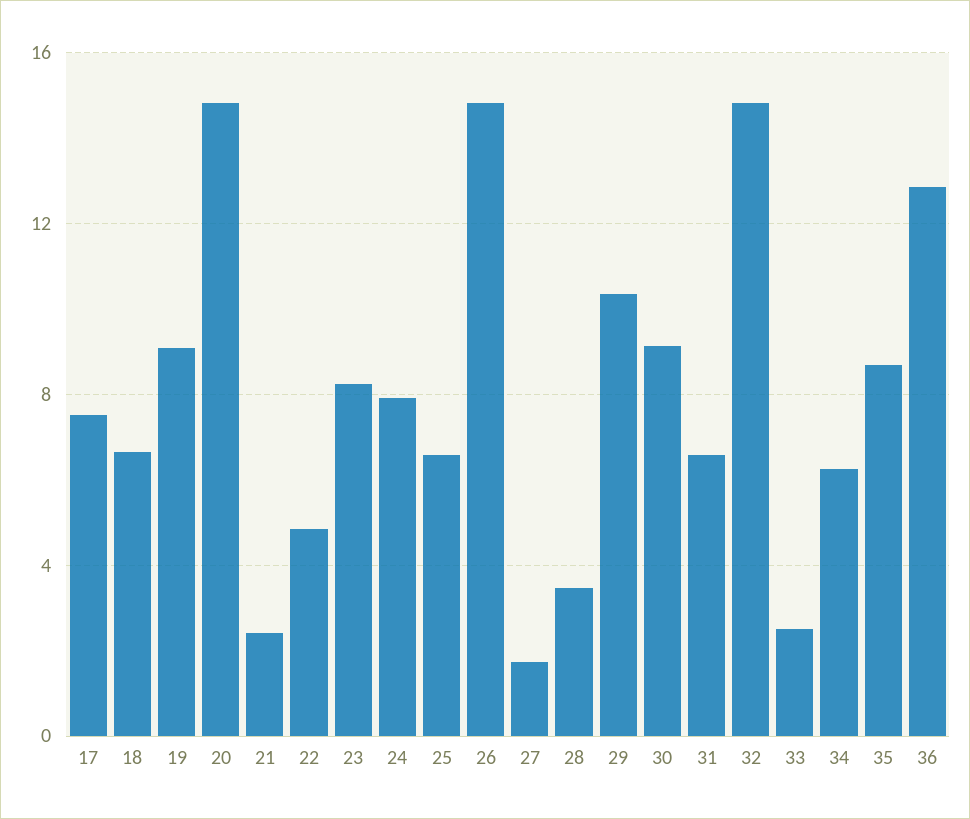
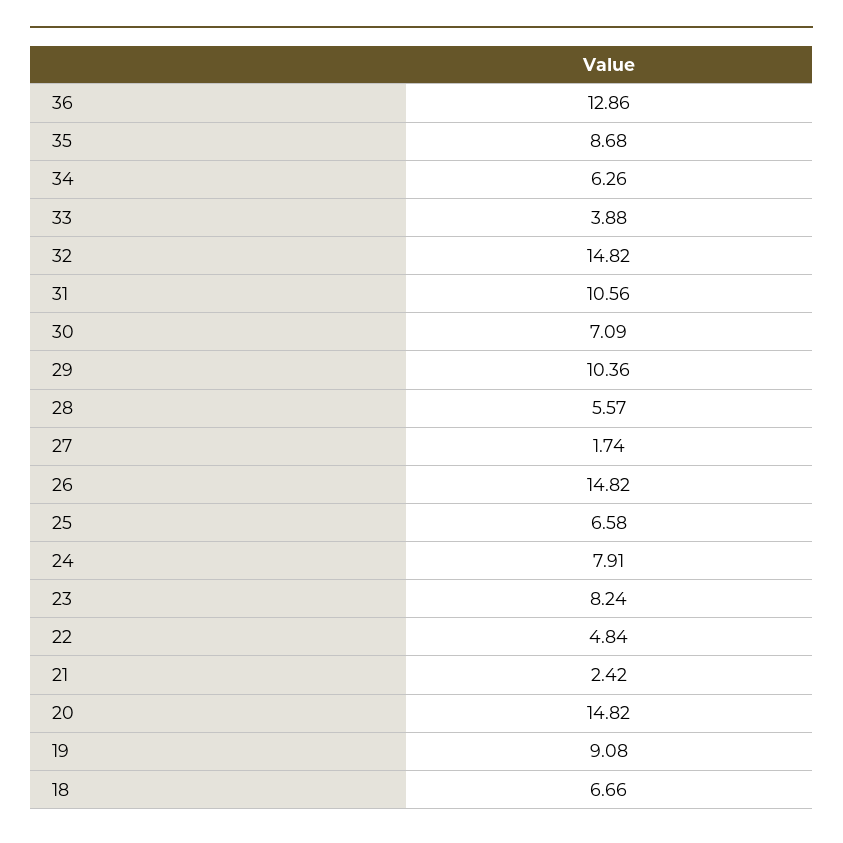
  {
-   "17": 7.5,
    "18": 6.66,
    "19": 9.08,
    "20": 14.82,
    "21": 2.42,
    "22": 4.84,
    "23": 8.24,
    "24": 7.91,
    "25": 6.58,
    "26": 14.82,
    "27": 1.74,
-   "28": 3.5,
+   "28": 5.57,
    "29": 10.36,
-   "30": 9,
+   "30": 7.09,
-   "31": 6.5,
+   "31": 10.56,
    "32": 14.82,
-   "33": 2.5,
+   "33": 3.88,
    "34": 6.26,
    "35": 8.68,
    "36": 12.86
  }

